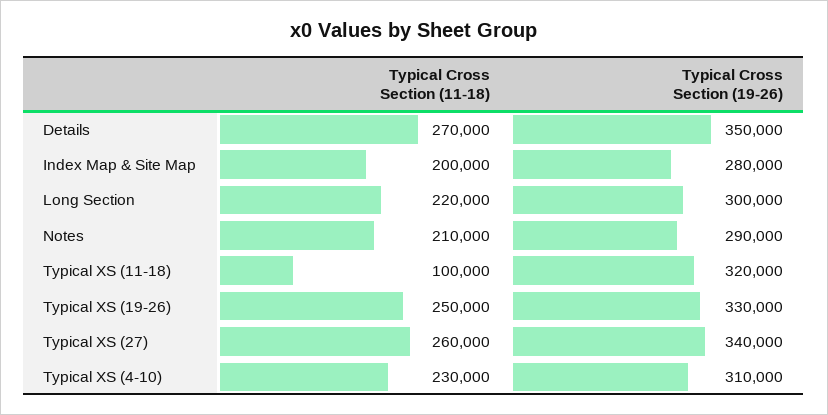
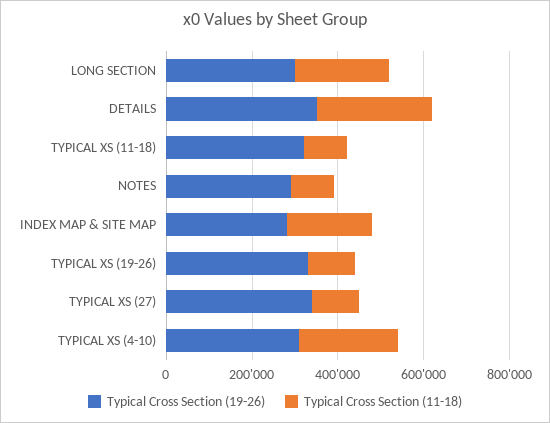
  {
    "Typical Cross Section (11-18)": {
      "Details": 270000,
      "Index Map & Site Map": 200000,
      "Long Section": 220000,
-     "Notes": 210000,
+     "Notes": 100000,
      "Typical XS (11-18)": 100000,
-     "Typical XS (19-26)": 250000,
+     "Typical XS (19-26)": 100000,
-     "Typical XS (27)": 260000,
+     "Typical XS (27)": 100000,
      "Typical XS (4-10)": 230000
    },
    "Typical Cross Section (19-26)": {
      "Details": 350000,
      "Index Map & Site Map": 280000,
      "Long Section": 300000,
      "Notes": 290000,
      "Typical XS (11-18)": 320000,
      "Typical XS (19-26)": 330000,
      "Typical XS (27)": 340000,
      "Typical XS (4-10)": 310000
    }
  }

